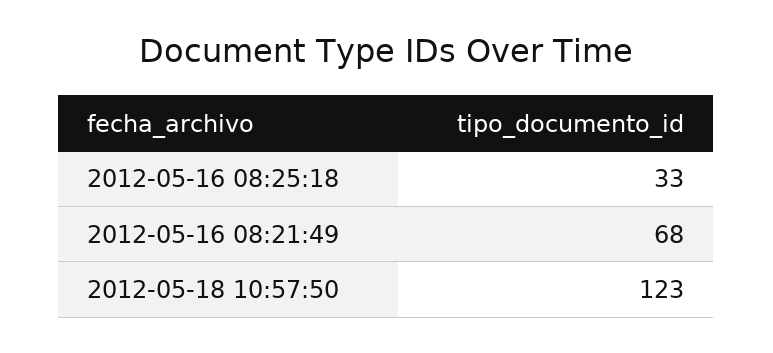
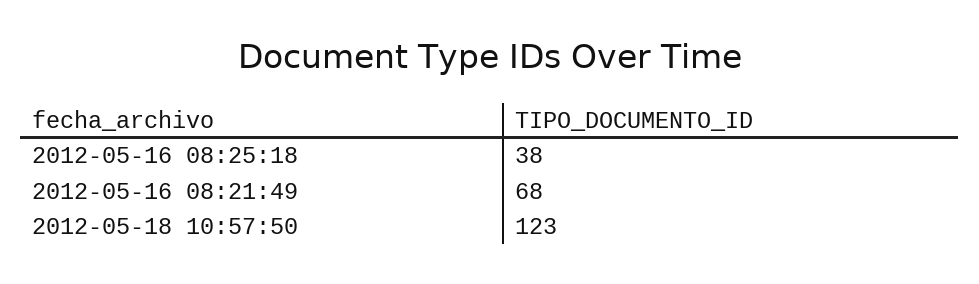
  {
-   "2012-05-16 08:25:18": 33,
+   "2012-05-16 08:25:18": 38,
    "2012-05-16 08:21:49": 68,
    "2012-05-18 10:57:50": 123
  }

